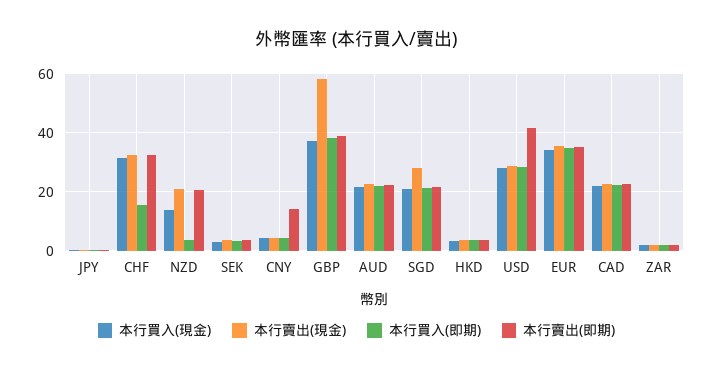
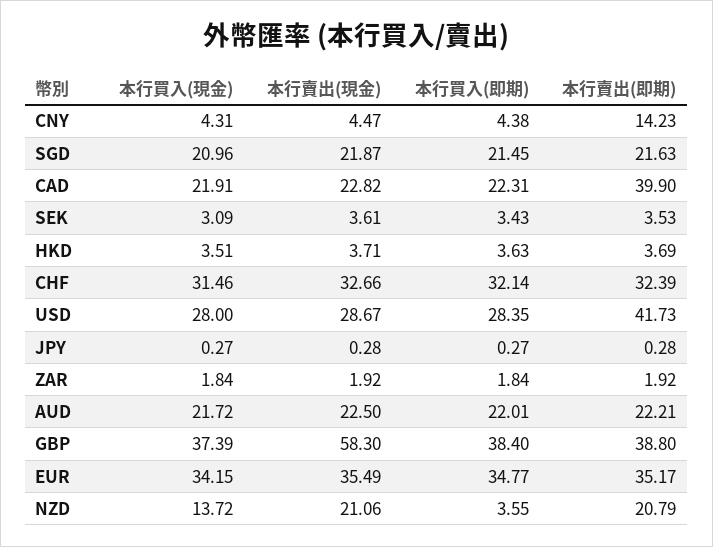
  {
    "本行買入(現金)": {
      "JPY": 0.27,
      "CHF": 31.46,
      "NZD": 13.72,
      "SEK": 3.09,
      "CNY": 4.31,
      "GBP": 37.39,
      "AUD": 21.72,
      "SGD": 20.96,
      "HKD": 3.51,
      "USD": 28,
      "EUR": 34.15,
      "CAD": 21.91,
      "ZAR": 1.84
    },
    "本行賣出(現金)": {
      "JPY": 0.28,
      "CHF": 32.66,
      "NZD": 21.06,
      "SEK": 3.61,
      "CNY": 4.47,
      "GBP": 58.3,
      "AUD": 22.5,
-     "SGD": 27.5,
+     "SGD": 21.87,
      "HKD": 3.71,
      "USD": 28.67,
      "EUR": 35.49,
      "CAD": 22.82,
      "ZAR": 1.92
    },
    "本行買入(即期)": {
      "JPY": 0.27,
-     "CHF": 15,
+     "CHF": 32.14,
      "NZD": 3.55,
      "SEK": 3.43,
      "CNY": 4.38,
      "GBP": 38.4,
      "AUD": 22.01,
      "SGD": 21.45,
      "HKD": 3.63,
      "USD": 28.35,
      "EUR": 34.77,
      "CAD": 22.31,
      "ZAR": 1.84
    },
    "本行賣出(即期)": {
      "JPY": 0.28,
      "CHF": 32.39,
      "NZD": 20.79,
      "SEK": 3.53,
      "CNY": 14.23,
      "GBP": 38.8,
      "AUD": 22.21,
      "SGD": 21.63,
      "HKD": 3.69,
      "USD": 41.73,
      "EUR": 35.17,
-     "CAD": 22.5,
+     "CAD": 39.9,
      "ZAR": 1.92
    }
  }

